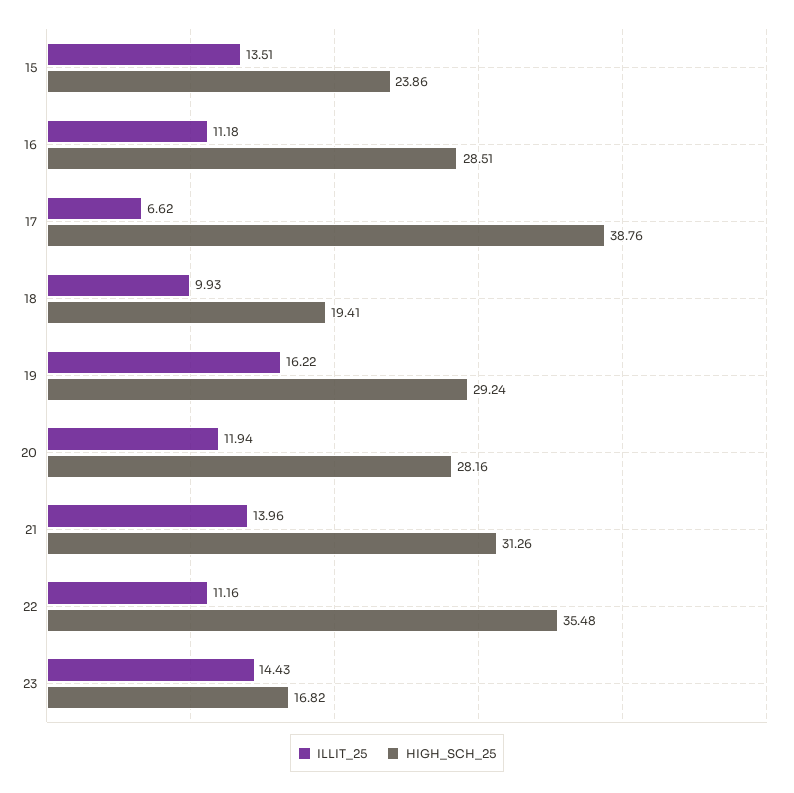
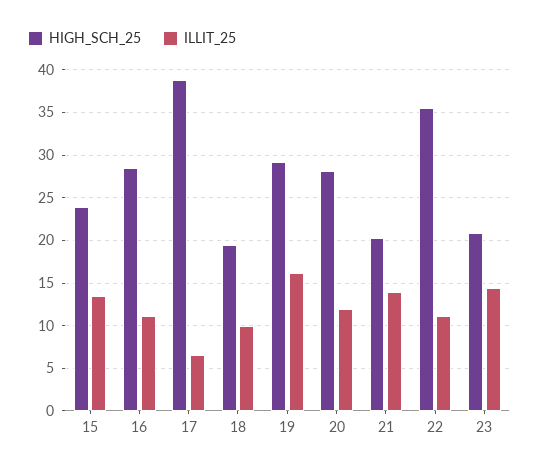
  {
    "ILLIT_25": {
      "15": 13.51,
      "16": 11.18,
      "17": 6.62,
      "18": 9.93,
      "19": 16.22,
      "20": 11.94,
      "21": 13.96,
      "22": 11.16,
      "23": 14.43
    },
    "HIGH_SCH_25": {
      "15": 23.86,
      "16": 28.51,
      "17": 38.76,
      "18": 19.41,
      "19": 29.24,
      "20": 28.16,
-     "21": 31.26,
+     "21": 20,
      "22": 35.48,
-     "23": 16.82
+     "23": 21
    }
  }

